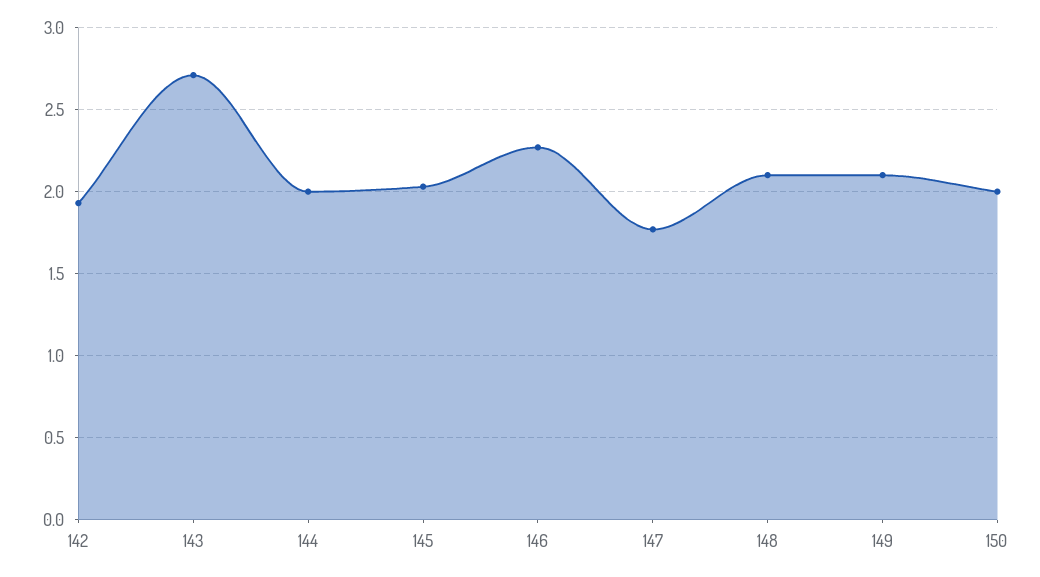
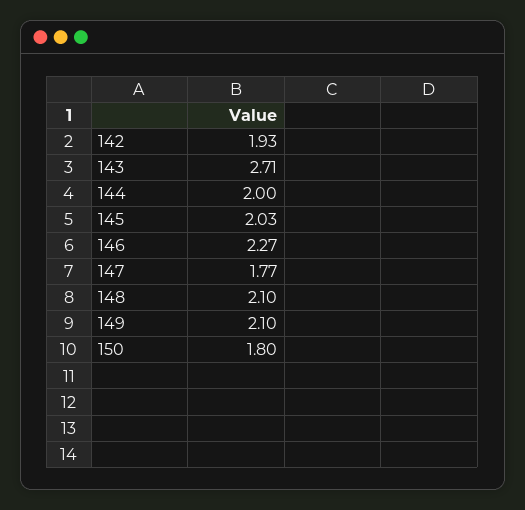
  {
    "142": 1.93,
    "143": 2.71,
    "144": 2,
    "145": 2.03,
    "146": 2.27,
    "147": 1.77,
    "148": 2.1,
    "149": 2.1,
-   "150": 2
+   "150": 1.8
  }

